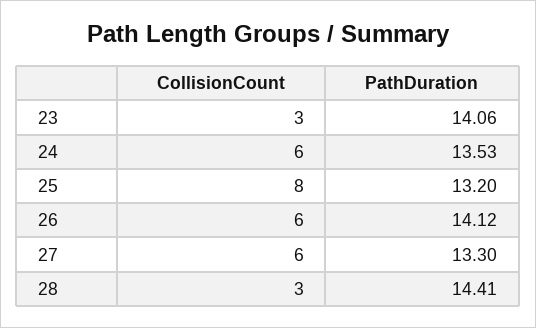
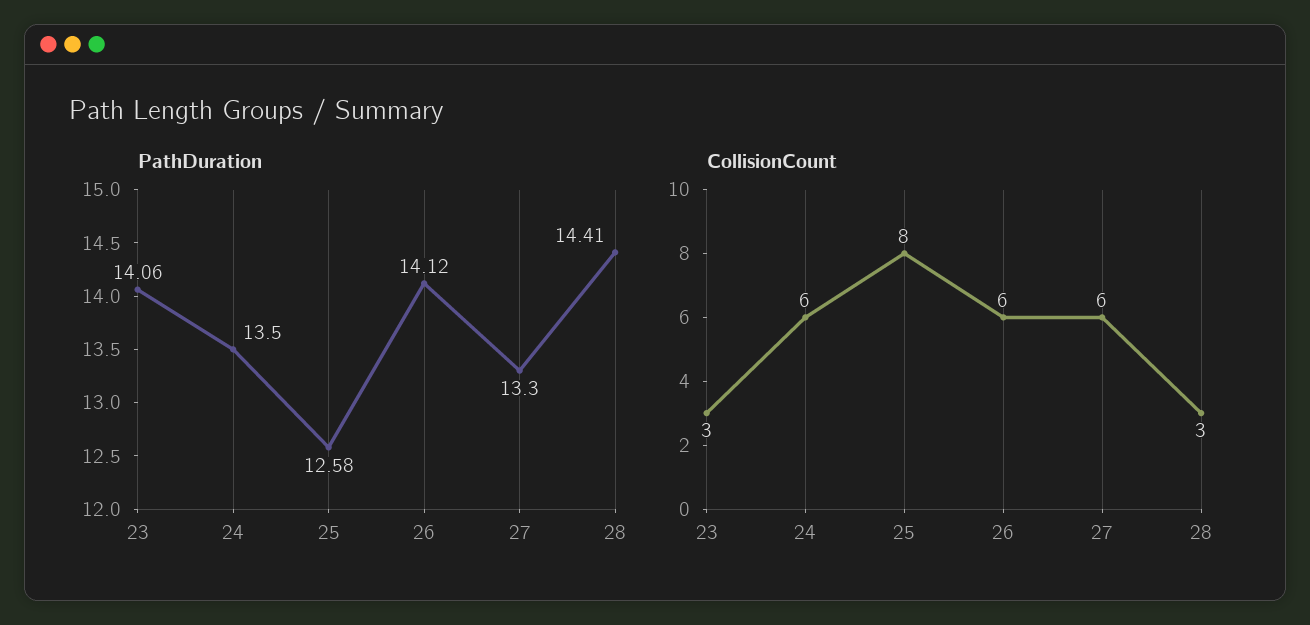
  {
    "CollisionCount": {
      "23": 3,
      "24": 6,
      "25": 8,
      "26": 6,
      "27": 6,
      "28": 3
    },
    "PathDuration": {
      "23": 14.06,
-     "24": 13.53,
+     "24": 13.5,
-     "25": 13.2,
+     "25": 12.58,
      "26": 14.12,
      "27": 13.3,
      "28": 14.41
    }
  }

